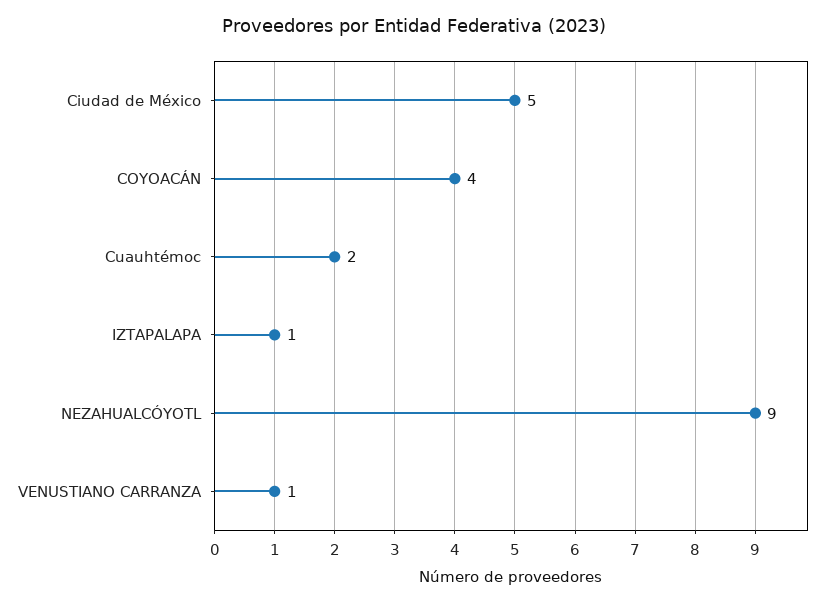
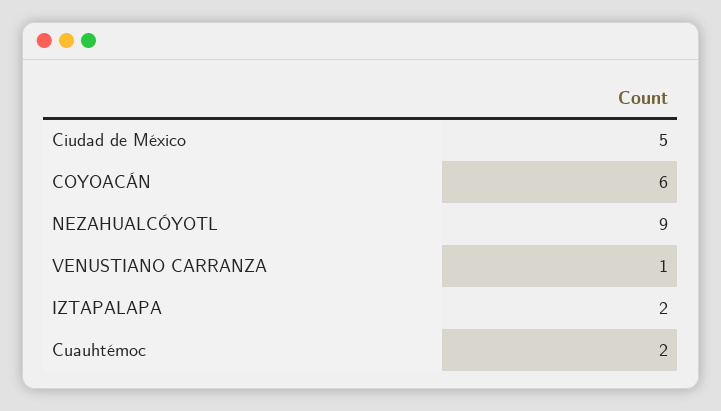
  {
    "Ciudad de México": 5,
-   "COYOACÁN": 4,
+   "COYOACÁN": 6,
    "Cuauhtémoc": 2,
-   "IZTAPALAPA": 1,
+   "IZTAPALAPA": 2,
    "NEZAHUALCÓYOTL": 9,
    "VENUSTIANO CARRANZA": 1
  }

